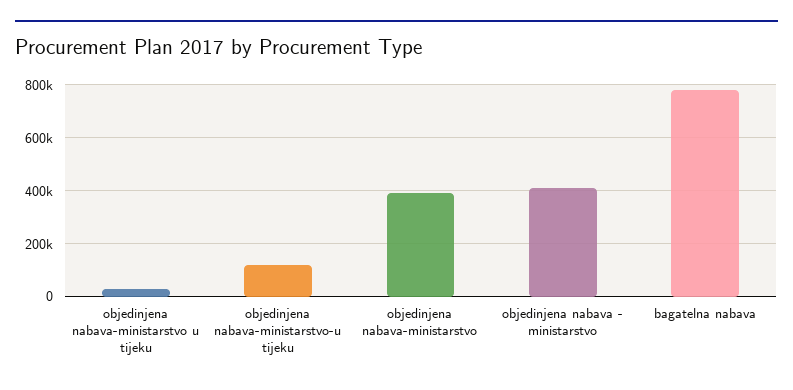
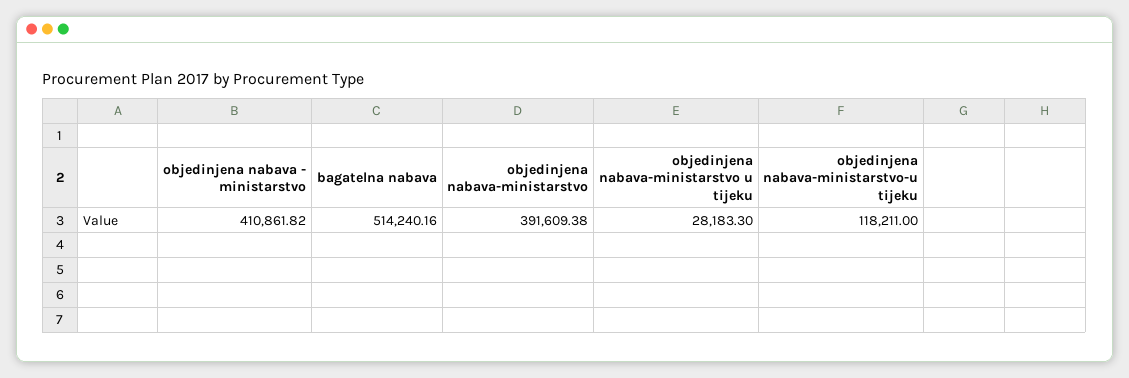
  {
    "objedinjena nabava-ministarstvo u tijeku": 28183.3,
    "objedinjena nabava-ministarstvo-u tijeku": 118211,
    "objedinjena nabava-ministarstvo": 391609.38,
    "objedinjena nabava - ministarstvo": 410861.82,
-   "bagatelna nabava": 775000
+   "bagatelna nabava": 514240.16
  }

